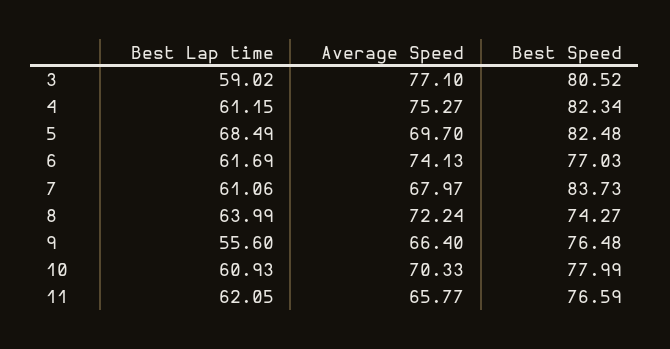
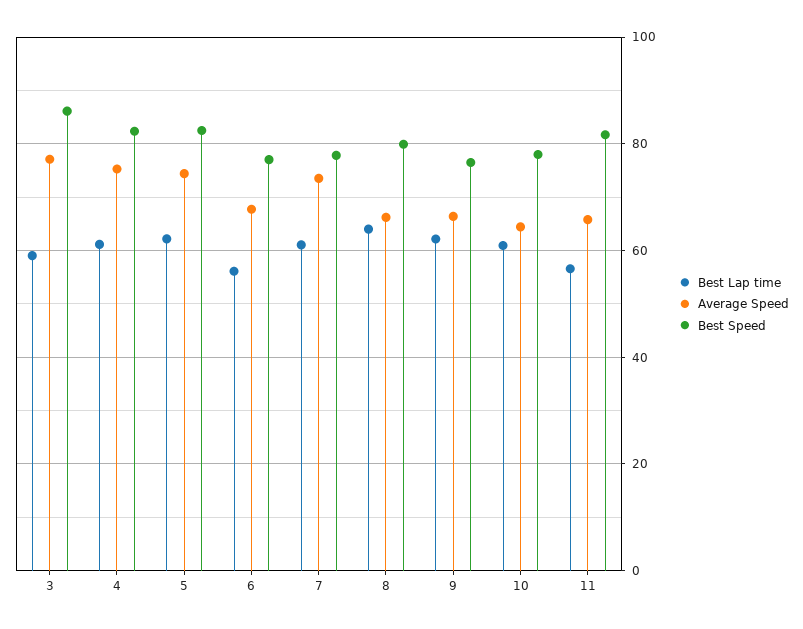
  {
    "Best Lap time": {
      "3": 59.02,
      "4": 61.15,
-     "5": 68.49,
+     "5": 62,
-     "6": 61.69,
+     "6": 56,
      "7": 61.06,
      "8": 63.99,
-     "9": 55.6,
+     "9": 62,
      "10": 60.93,
-     "11": 62.05
+     "11": 56
    },
    "Average Speed": {
      "3": 77.1,
      "4": 75.27,
-     "5": 69.7,
+     "5": 74,
-     "6": 74.13,
+     "6": 68,
-     "7": 67.97,
+     "7": 74,
-     "8": 72.24,
+     "8": 66,
      "9": 66.4,
-     "10": 70.33,
+     "10": 64,
      "11": 65.77
    },
    "Best Speed": {
-     "3": 80.52,
+     "3": 86,
      "4": 82.34,
      "5": 82.48,
      "6": 77.03,
-     "7": 83.73,
+     "7": 78,
-     "8": 74.27,
+     "8": 80,
      "9": 76.48,
      "10": 77.99,
-     "11": 76.59
+     "11": 82
    }
  }

